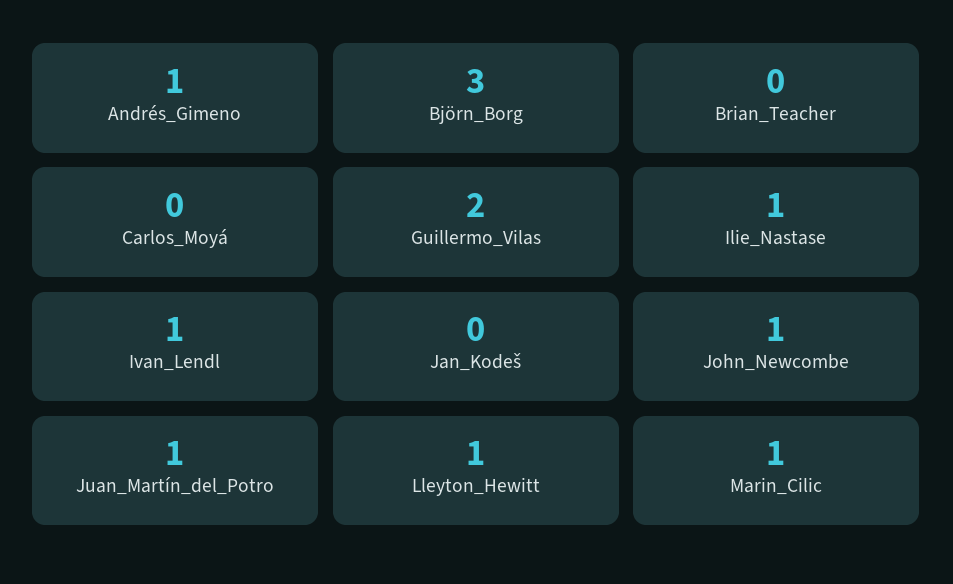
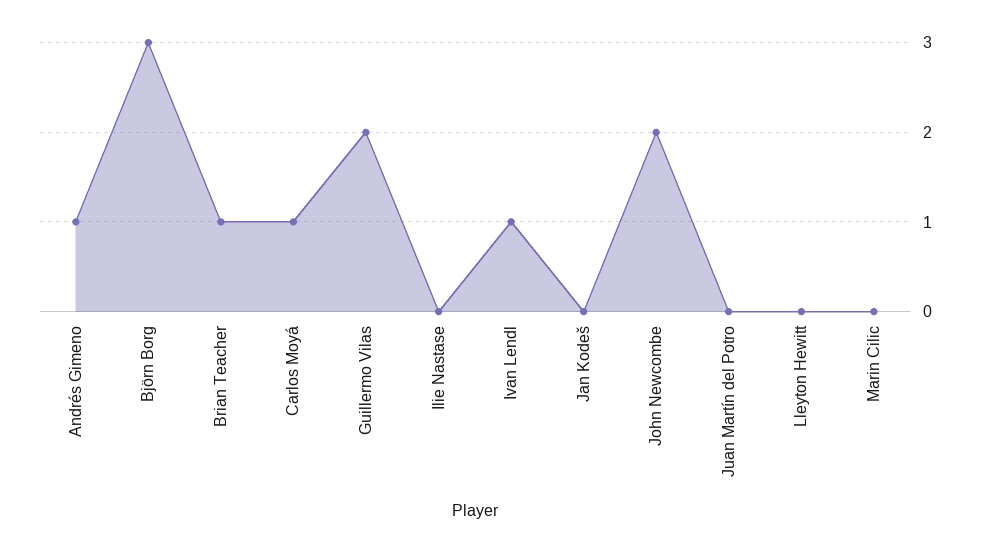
  {
    "Andrés_Gimeno": 1,
    "Björn_Borg": 3,
-   "Brian_Teacher": 0,
+   "Brian_Teacher": 1,
-   "Carlos_Moyá": 0,
+   "Carlos_Moyá": 1,
    "Guillermo_Vilas": 2,
-   "Ilie_Nastase": 1,
+   "Ilie_Nastase": 0,
    "Ivan_Lendl": 1,
    "Jan_Kodeš": 0,
-   "John_Newcombe": 1,
+   "John_Newcombe": 2,
-   "Juan_Martín_del_Potro": 1,
+   "Juan_Martín_del_Potro": 0,
-   "Lleyton_Hewitt": 1,
+   "Lleyton_Hewitt": 0,
-   "Marin_Cilic": 1
+   "Marin_Cilic": 0
  }

